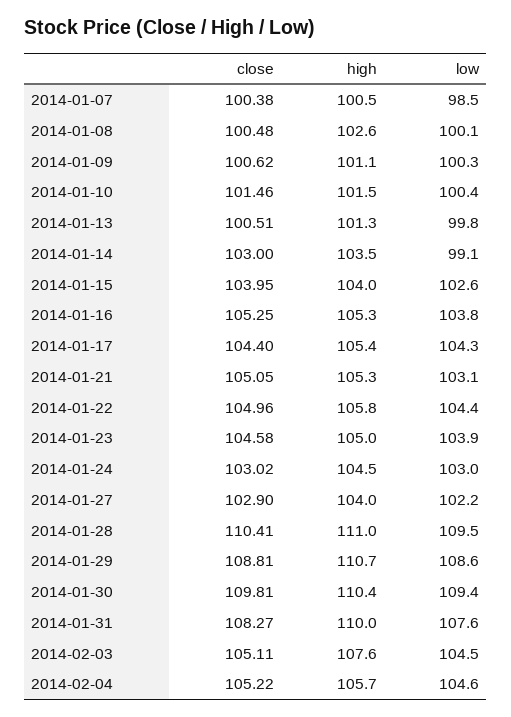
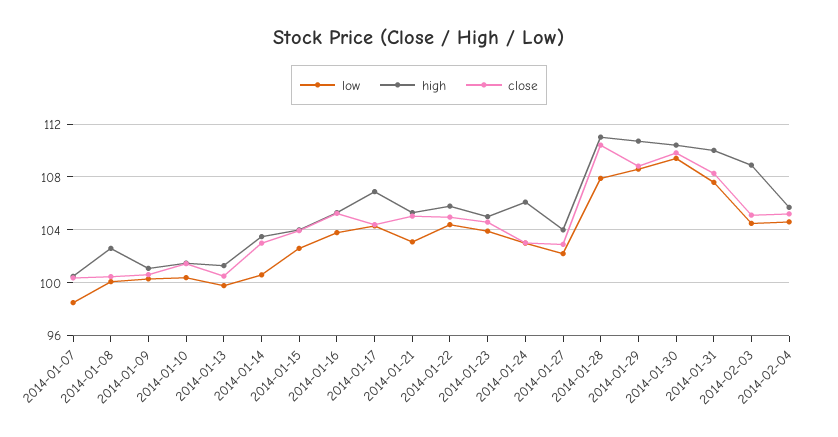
  {
    "close": {
      "2014-01-07": 100.38,
      "2014-01-08": 100.48,
      "2014-01-09": 100.62,
      "2014-01-10": 101.46,
      "2014-01-13": 100.51,
      "2014-01-14": 103,
      "2014-01-15": 103.95,
      "2014-01-16": 105.25,
      "2014-01-17": 104.4,
      "2014-01-21": 105.05,
      "2014-01-22": 104.96,
      "2014-01-23": 104.58,
      "2014-01-24": 103.02,
      "2014-01-27": 102.9,
      "2014-01-28": 110.41,
      "2014-01-29": 108.81,
      "2014-01-30": 109.81,
      "2014-01-31": 108.27,
      "2014-02-03": 105.11,
      "2014-02-04": 105.22
    },
    "high": {
      "2014-01-07": 100.5,
      "2014-01-08": 102.6,
      "2014-01-09": 101.1,
      "2014-01-10": 101.5,
      "2014-01-13": 101.3,
      "2014-01-14": 103.5,
      "2014-01-15": 104,
      "2014-01-16": 105.3,
-     "2014-01-17": 105.4,
+     "2014-01-17": 107,
      "2014-01-21": 105.3,
      "2014-01-22": 105.8,
      "2014-01-23": 105,
-     "2014-01-24": 104.5,
+     "2014-01-24": 106,
      "2014-01-27": 104,
      "2014-01-28": 111,
      "2014-01-29": 110.7,
      "2014-01-30": 110.4,
      "2014-01-31": 110,
-     "2014-02-03": 107.6,
+     "2014-02-03": 109,
      "2014-02-04": 105.7
    },
    "low": {
      "2014-01-07": 98.5,
      "2014-01-08": 100.1,
      "2014-01-09": 100.3,
      "2014-01-10": 100.4,
      "2014-01-13": 99.8,
-     "2014-01-14": 99.1,
+     "2014-01-14": 100.5,
      "2014-01-15": 102.6,
      "2014-01-16": 103.8,
      "2014-01-17": 104.3,
      "2014-01-21": 103.1,
      "2014-01-22": 104.4,
      "2014-01-23": 103.9,
      "2014-01-24": 103,
      "2014-01-27": 102.2,
-     "2014-01-28": 109.5,
+     "2014-01-28": 108,
      "2014-01-29": 108.6,
      "2014-01-30": 109.4,
      "2014-01-31": 107.6,
      "2014-02-03": 104.5,
      "2014-02-04": 104.6
    }
  }

